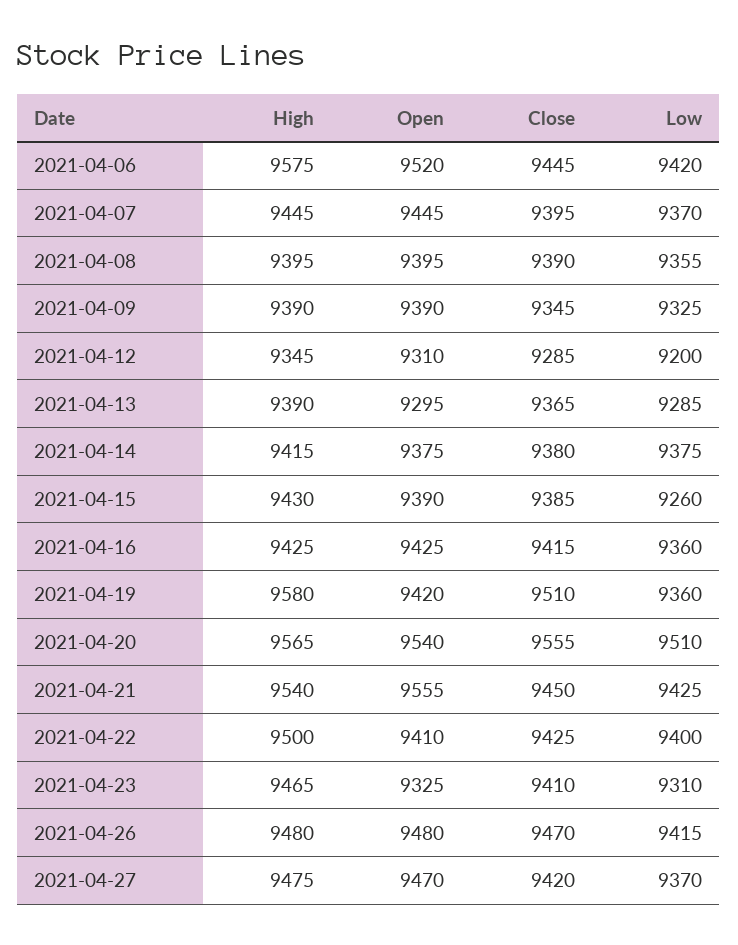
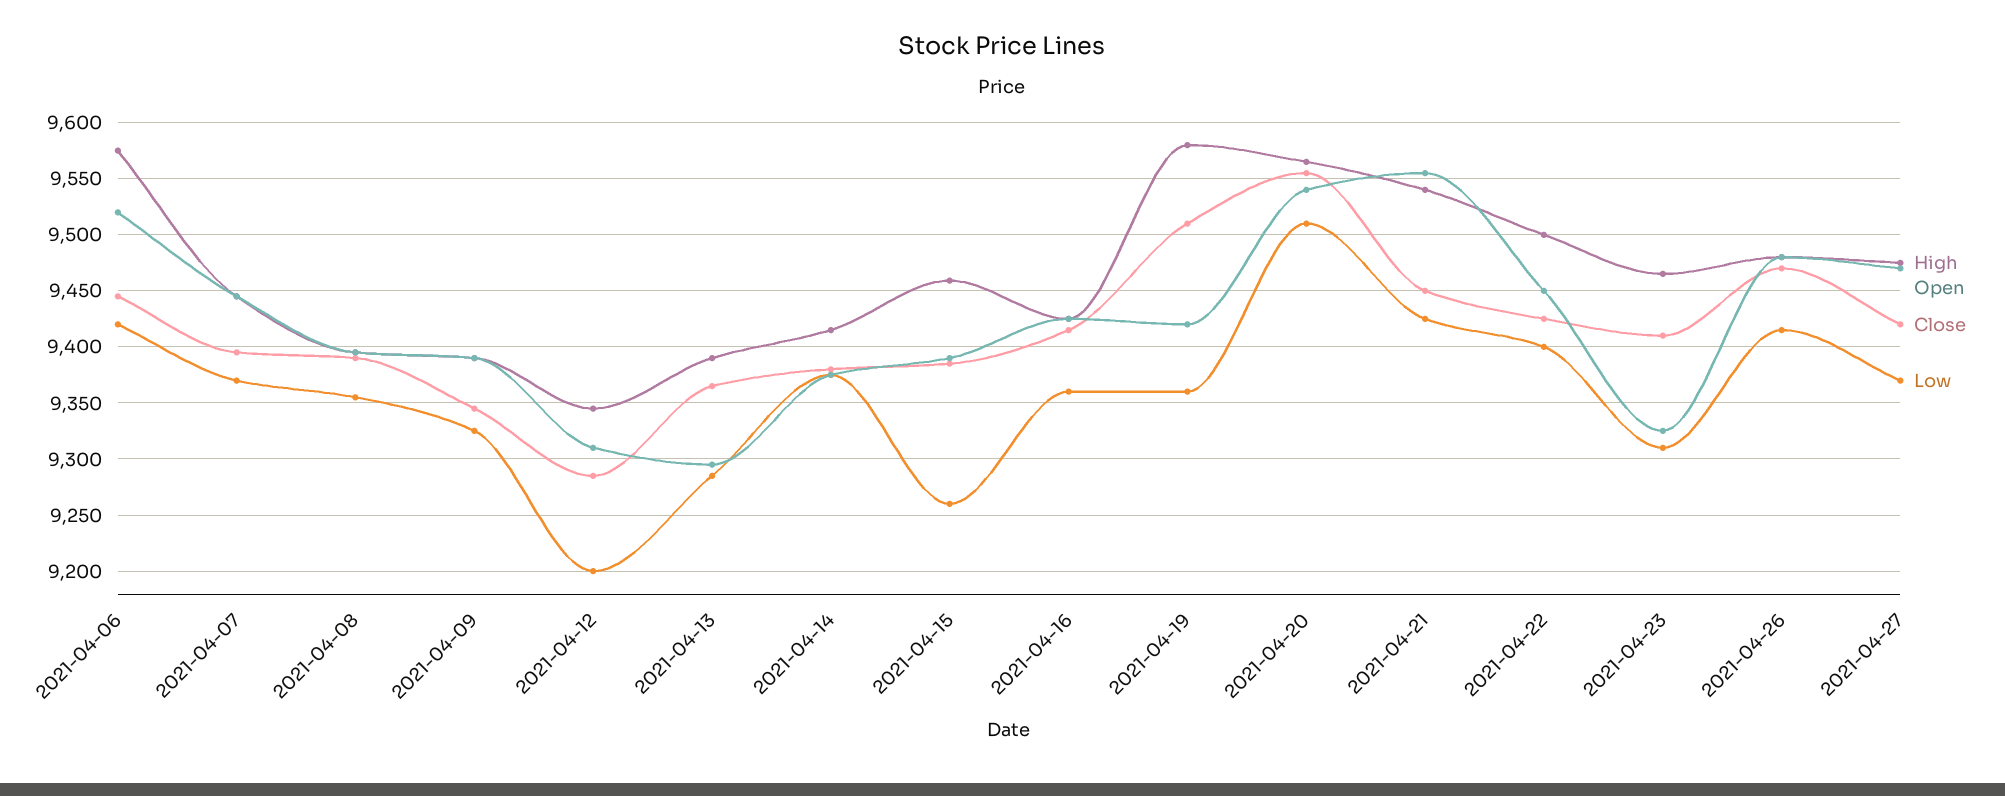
  {
    "High": {
      "2021-04-06": 9575,
      "2021-04-07": 9445,
      "2021-04-08": 9395,
      "2021-04-09": 9390,
      "2021-04-12": 9345,
      "2021-04-13": 9390,
      "2021-04-14": 9415,
-     "2021-04-15": 9430,
+     "2021-04-15": 9460,
      "2021-04-16": 9425,
      "2021-04-19": 9580,
      "2021-04-20": 9565,
      "2021-04-21": 9540,
      "2021-04-22": 9500,
      "2021-04-23": 9465,
      "2021-04-26": 9480,
      "2021-04-27": 9475
    },
    "Open": {
      "2021-04-06": 9520,
      "2021-04-07": 9445,
      "2021-04-08": 9395,
      "2021-04-09": 9390,
      "2021-04-12": 9310,
      "2021-04-13": 9295,
      "2021-04-14": 9375,
      "2021-04-15": 9390,
      "2021-04-16": 9425,
      "2021-04-19": 9420,
      "2021-04-20": 9540,
      "2021-04-21": 9555,
-     "2021-04-22": 9410,
+     "2021-04-22": 9450,
      "2021-04-23": 9325,
      "2021-04-26": 9480,
      "2021-04-27": 9470
    },
    "Close": {
      "2021-04-06": 9445,
      "2021-04-07": 9395,
      "2021-04-08": 9390,
      "2021-04-09": 9345,
      "2021-04-12": 9285,
      "2021-04-13": 9365,
      "2021-04-14": 9380,
      "2021-04-15": 9385,
      "2021-04-16": 9415,
      "2021-04-19": 9510,
      "2021-04-20": 9555,
      "2021-04-21": 9450,
      "2021-04-22": 9425,
      "2021-04-23": 9410,
      "2021-04-26": 9470,
      "2021-04-27": 9420
    },
    "Low": {
      "2021-04-06": 9420,
      "2021-04-07": 9370,
      "2021-04-08": 9355,
      "2021-04-09": 9325,
      "2021-04-12": 9200,
      "2021-04-13": 9285,
      "2021-04-14": 9375,
      "2021-04-15": 9260,
      "2021-04-16": 9360,
      "2021-04-19": 9360,
      "2021-04-20": 9510,
      "2021-04-21": 9425,
      "2021-04-22": 9400,
      "2021-04-23": 9310,
      "2021-04-26": 9415,
      "2021-04-27": 9370
    }
  }

